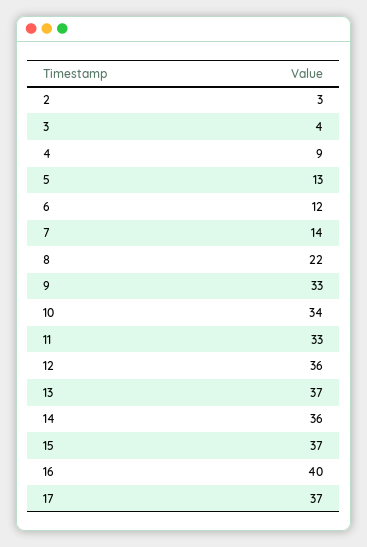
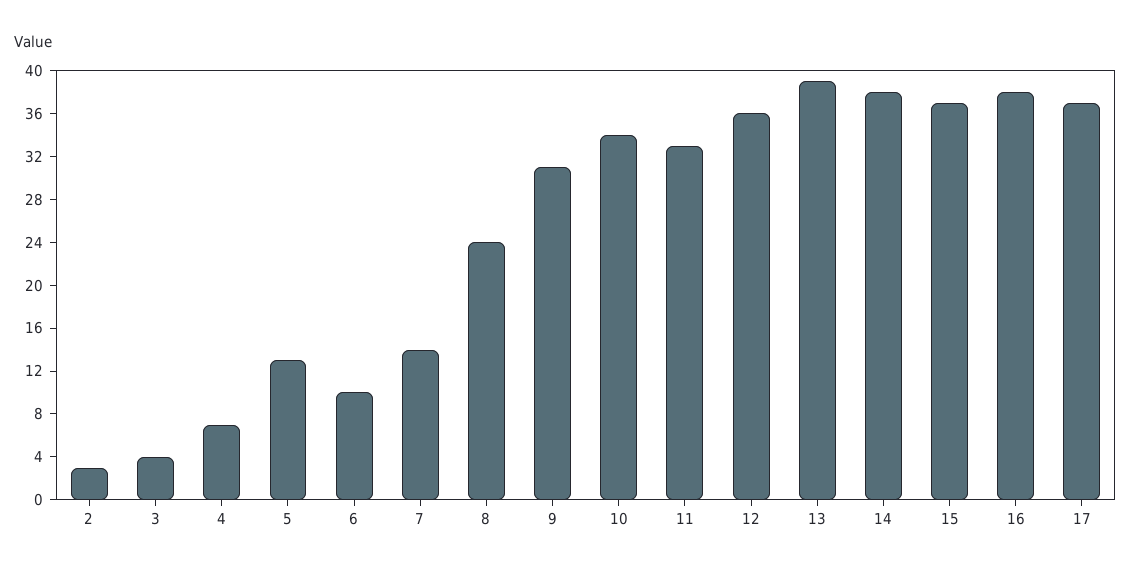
  {
    "2": 3,
    "3": 4,
-   "4": 9,
+   "4": 7,
    "5": 13,
-   "6": 12,
+   "6": 10,
    "7": 14,
-   "8": 22,
+   "8": 24,
-   "9": 33,
+   "9": 31,
    "10": 34,
    "11": 33,
    "12": 36,
-   "13": 37,
+   "13": 39,
-   "14": 36,
+   "14": 38,
    "15": 37,
-   "16": 40,
+   "16": 38,
    "17": 37
  }

